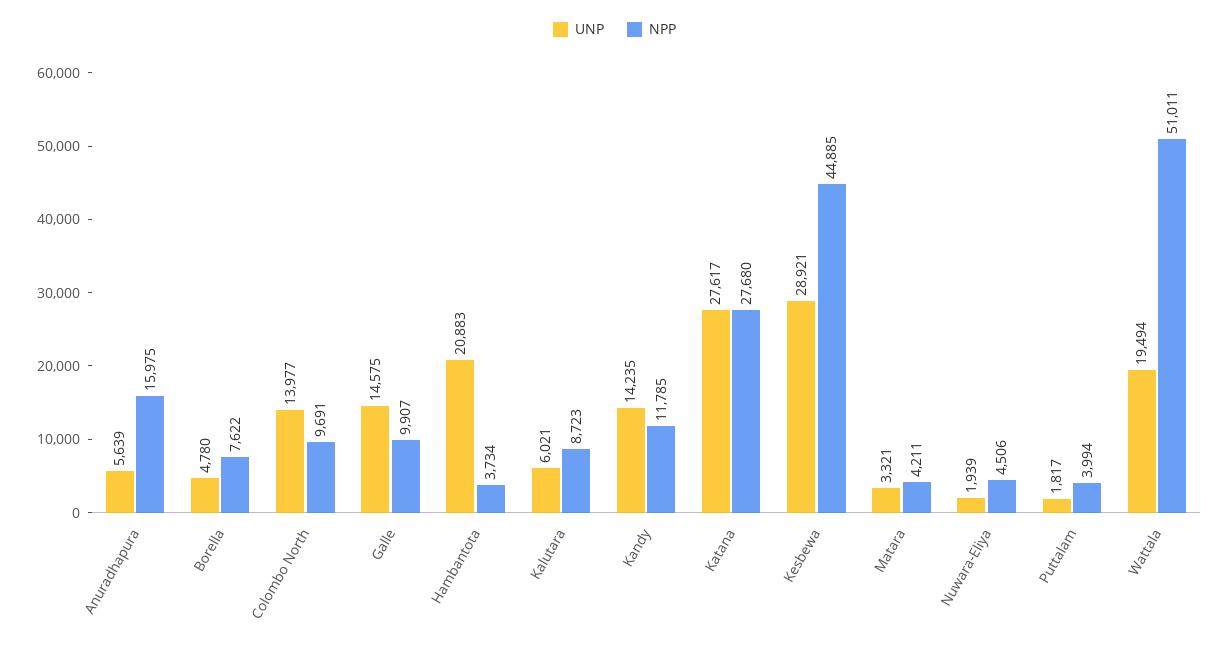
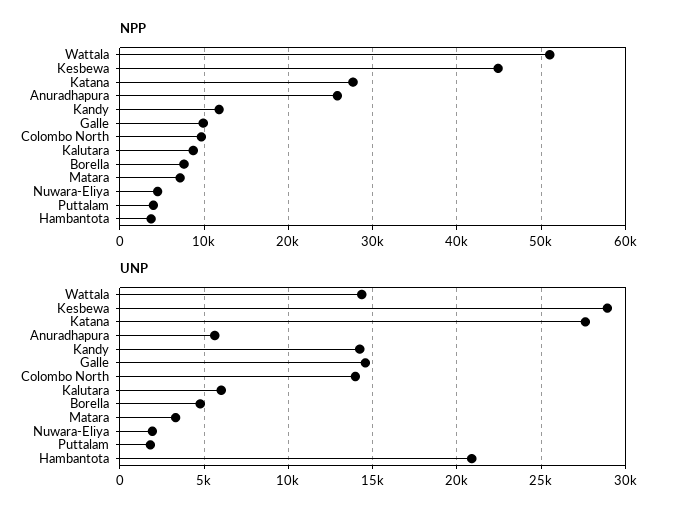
  {
    "UNP": {
      "Anuradhapura": 5639,
      "Borella": 4780,
      "Colombo North": 13977,
      "Galle": 14575,
      "Hambantota": 20883,
      "Kalutara": 6021,
      "Kandy": 14235,
      "Katana": 27617,
      "Kesbewa": 28921,
      "Matara": 3321,
      "Nuwara-Eliya": 1939,
      "Puttalam": 1817,
-     "Wattala": 19494
+     "Wattala": 14500
    },
    "NPP": {
-     "Anuradhapura": 15975,
+     "Anuradhapura": 26000,
      "Borella": 7622,
      "Colombo North": 9691,
      "Galle": 9907,
      "Hambantota": 3734,
      "Kalutara": 8723,
      "Kandy": 11785,
      "Katana": 27680,
      "Kesbewa": 44885,
-     "Matara": 4211,
+     "Matara": 7000,
      "Nuwara-Eliya": 4506,
      "Puttalam": 3994,
      "Wattala": 51011
    }
  }

